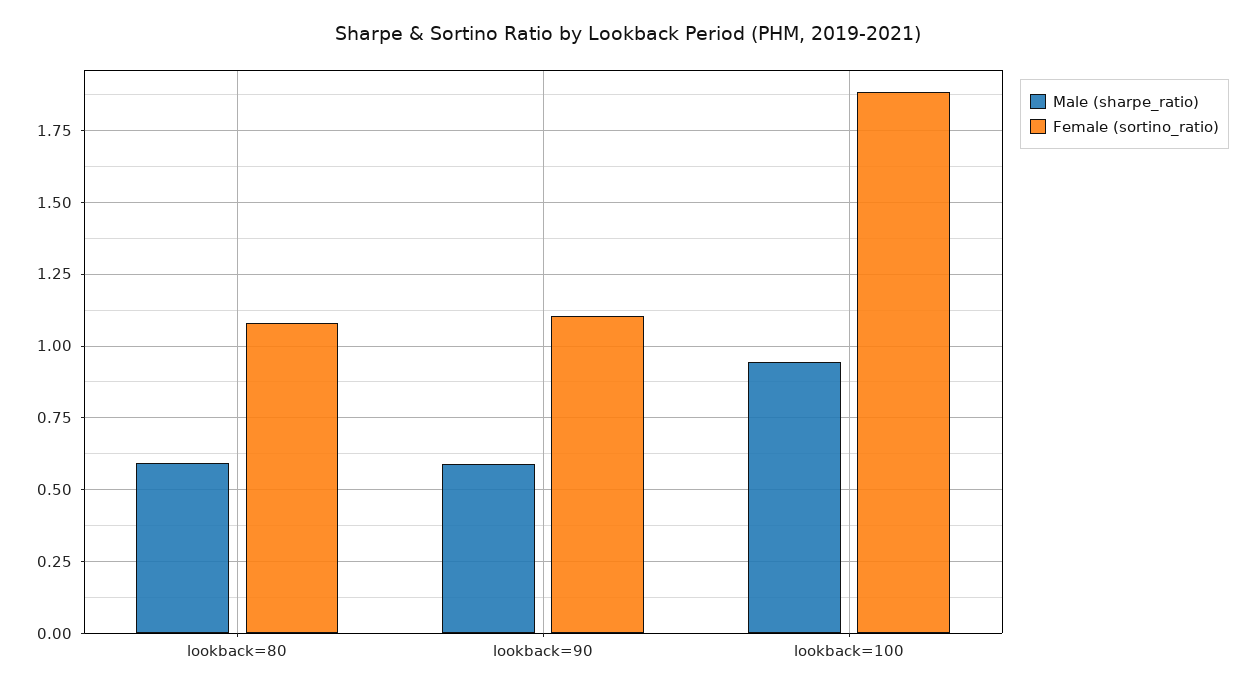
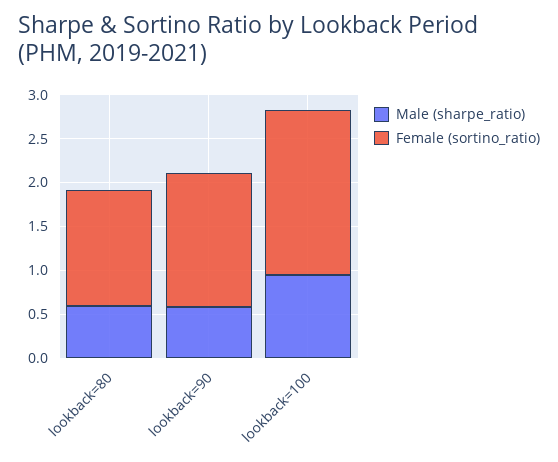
  {
    "Male (sharpe_ratio)": {
      "lookback=80": 0.6,
      "lookback=90": 0.6,
      "lookback=100": 0.95
    },
    "Female (sortino_ratio)": {
-     "lookback=80": 1.075,
+     "lookback=80": 1.3,
-     "lookback=90": 1.1,
+     "lookback=90": 1.5,
      "lookback=100": 1.875
    }
  }

